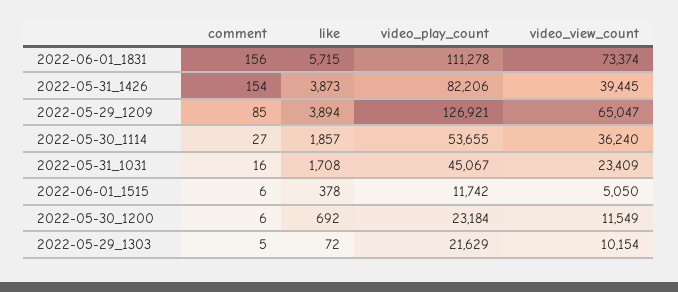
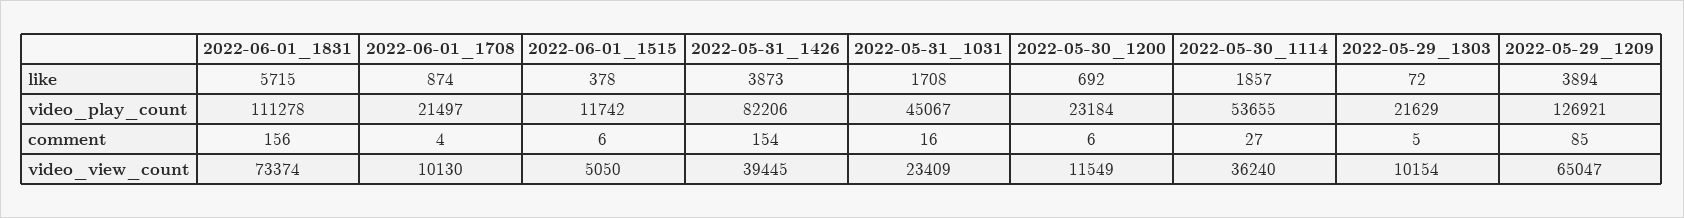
  {
    "comment": {
      "2022-06-01_1831": 156,
      "2022-05-31_1426": 154,
      "2022-05-29_1209": 85,
      "2022-05-30_1114": 27,
      "2022-05-31_1031": 16,
      "2022-06-01_1515": 6,
      "2022-05-30_1200": 6,
-     "2022-05-29_1303": 5
+     "2022-05-29_1303": 5,
+     "2022-06-01_1708": 4
    },
    "like": {
      "2022-06-01_1831": 5715,
      "2022-05-31_1426": 3873,
      "2022-05-29_1209": 3894,
      "2022-05-30_1114": 1857,
      "2022-05-31_1031": 1708,
      "2022-06-01_1515": 378,
      "2022-05-30_1200": 692,
-     "2022-05-29_1303": 72
+     "2022-05-29_1303": 72,
+     "2022-06-01_1708": 874
    },
    "video_play_count": {
      "2022-06-01_1831": 111278,
      "2022-05-31_1426": 82206,
      "2022-05-29_1209": 126921,
      "2022-05-30_1114": 53655,
      "2022-05-31_1031": 45067,
      "2022-06-01_1515": 11742,
      "2022-05-30_1200": 23184,
-     "2022-05-29_1303": 21629
+     "2022-05-29_1303": 21629,
+     "2022-06-01_1708": 21497
    },
    "video_view_count": {
      "2022-06-01_1831": 73374,
      "2022-05-31_1426": 39445,
      "2022-05-29_1209": 65047,
      "2022-05-30_1114": 36240,
      "2022-05-31_1031": 23409,
      "2022-06-01_1515": 5050,
      "2022-05-30_1200": 11549,
-     "2022-05-29_1303": 10154
+     "2022-05-29_1303": 10154,
+     "2022-06-01_1708": 10130
    }
  }

